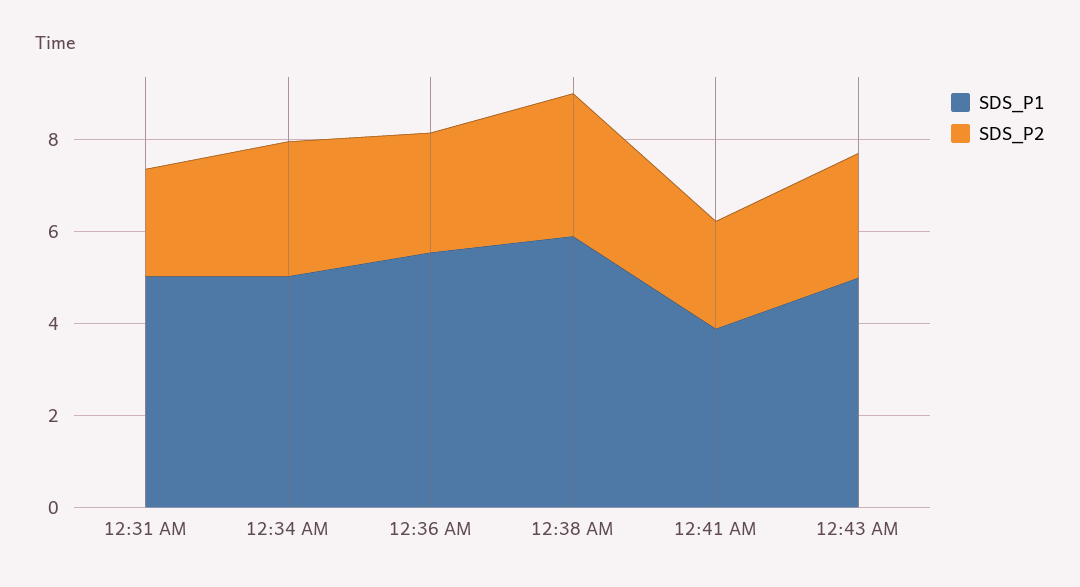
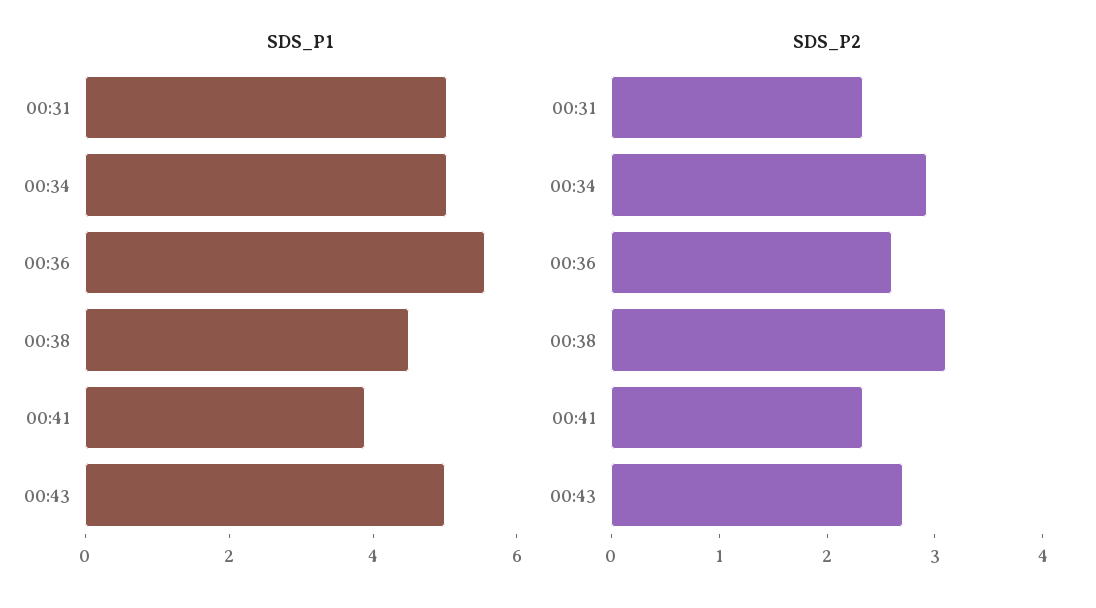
  {
    "SDS_P1": {
      "12:31 AM": 5,
      "12:34 AM": 5,
      "12:36 AM": 5.5,
-     "12:38 AM": 6,
+     "12:38 AM": 4.5,
      "12:41 AM": 4,
      "12:43 AM": 5
    },
    "SDS_P2": {
      "12:31 AM": 2.4,
      "12:34 AM": 3,
      "12:36 AM": 2.6,
      "12:38 AM": 3.2,
      "12:41 AM": 2.4,
      "12:43 AM": 2.8
    }
  }

